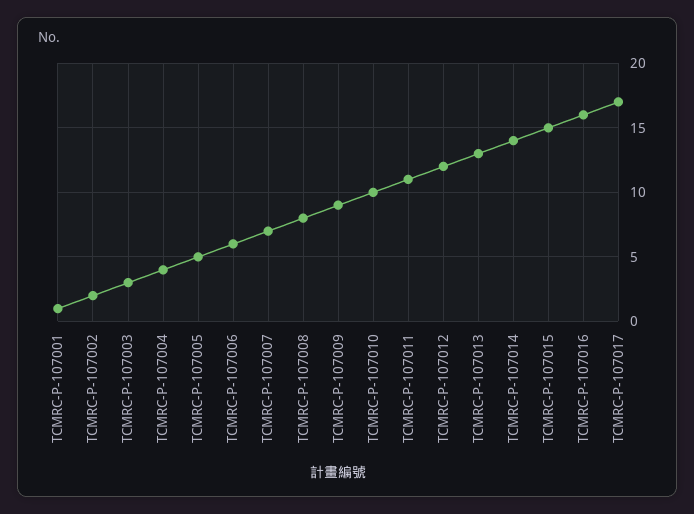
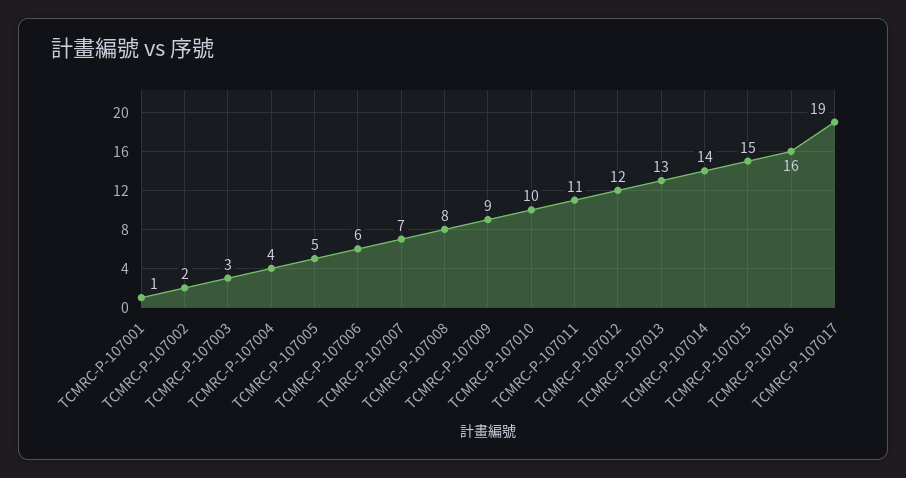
  {
    "TCMRC-P-107001": 1,
    "TCMRC-P-107002": 2,
    "TCMRC-P-107003": 3,
    "TCMRC-P-107004": 4,
    "TCMRC-P-107005": 5,
    "TCMRC-P-107006": 6,
    "TCMRC-P-107007": 7,
    "TCMRC-P-107008": 8,
    "TCMRC-P-107009": 9,
    "TCMRC-P-107010": 10,
    "TCMRC-P-107011": 11,
    "TCMRC-P-107012": 12,
    "TCMRC-P-107013": 13,
    "TCMRC-P-107014": 14,
    "TCMRC-P-107015": 15,
    "TCMRC-P-107016": 16,
-   "TCMRC-P-107017": 17
+   "TCMRC-P-107017": 19
  }

